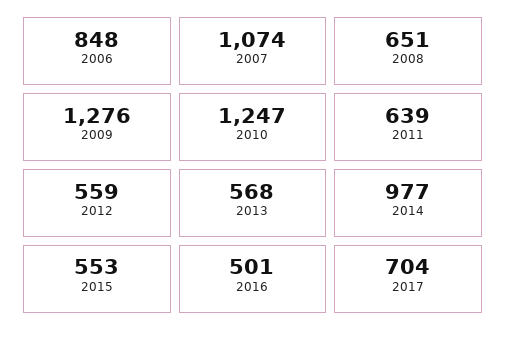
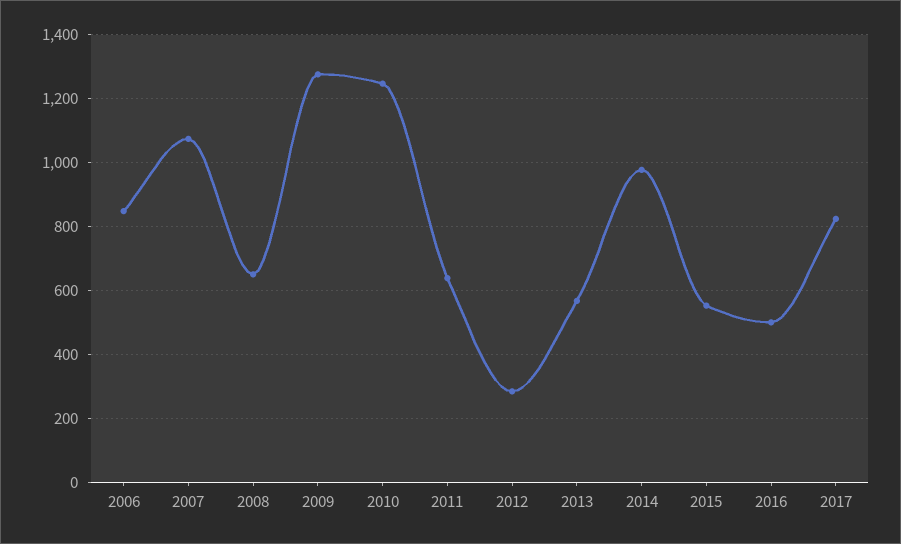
  {
    "2006": 848,
    "2007": 1074,
    "2008": 651,
    "2009": 1276,
    "2010": 1247,
    "2011": 639,
-   "2012": 559,
+   "2012": 280,
    "2013": 568,
    "2014": 977,
    "2015": 553,
    "2016": 501,
-   "2017": 704
+   "2017": 820
  }

